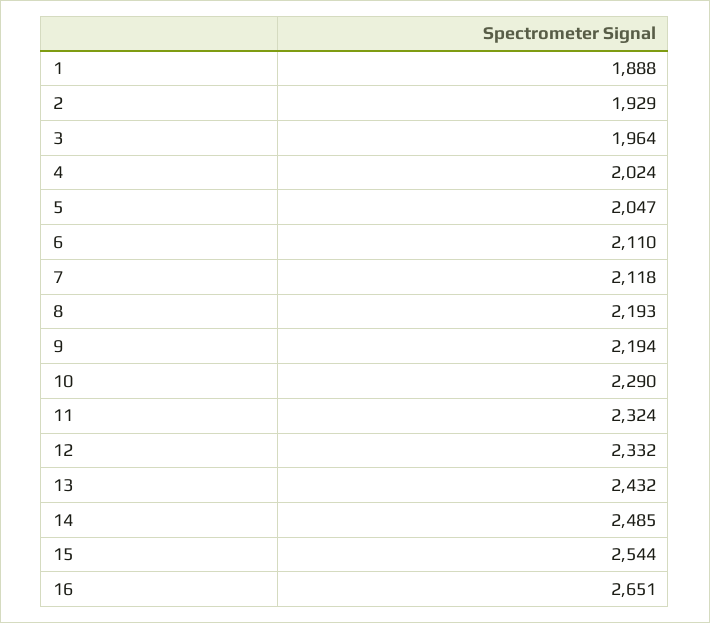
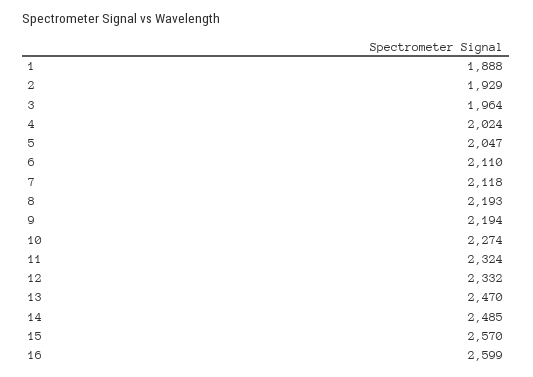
  {
    "1": 1888,
    "2": 1929,
    "3": 1964,
    "4": 2024,
    "5": 2047,
    "6": 2110,
    "7": 2118,
    "8": 2193,
    "9": 2194,
-   "10": 2290,
+   "10": 2274,
    "11": 2324,
    "12": 2332,
-   "13": 2432,
+   "13": 2470,
    "14": 2485,
-   "15": 2544,
+   "15": 2570,
-   "16": 2651
+   "16": 2599
  }

